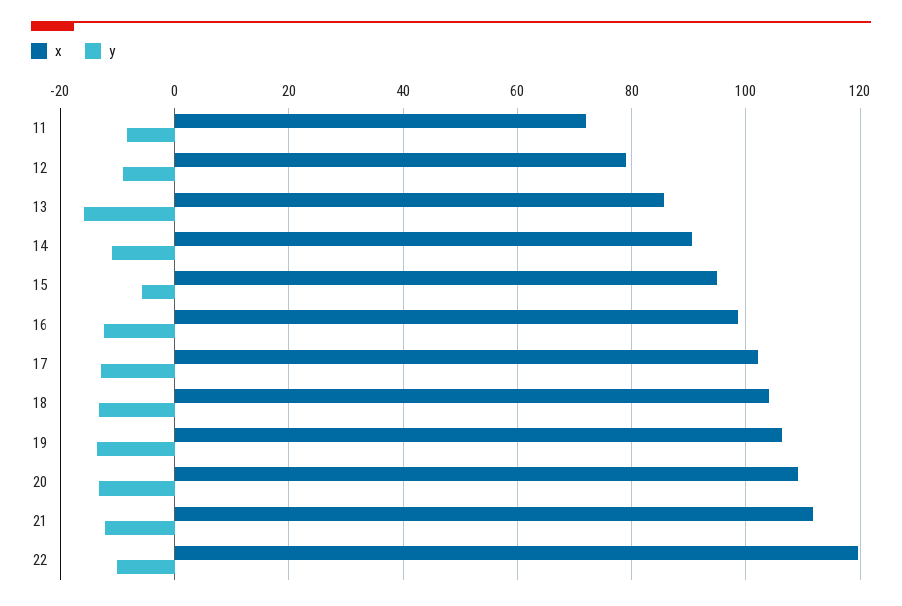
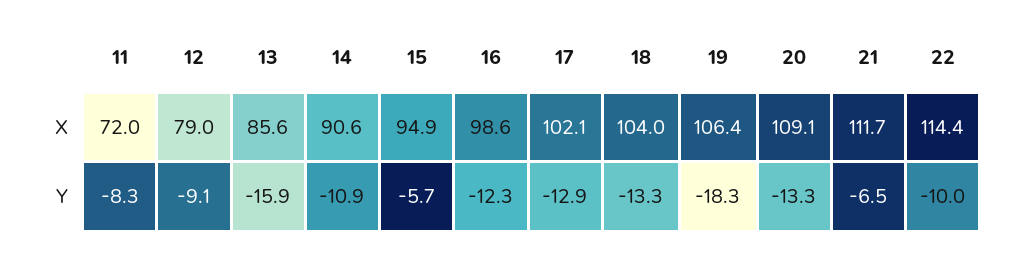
  {
    "x": {
      "11": 72,
      "12": 79,
      "13": 85.6,
      "14": 90.6,
      "15": 94.9,
      "16": 98.6,
      "17": 102.1,
      "18": 104,
      "19": 106.4,
      "20": 109.1,
      "21": 111.7,
-     "22": 120
+     "22": 114.4
    },
    "y": {
      "11": -8.3,
      "12": -9.1,
      "13": -15.9,
      "14": -10.9,
      "15": -5.7,
      "16": -12.3,
      "17": -12.9,
      "18": -13.3,
-     "19": -14,
+     "19": -18.3,
      "20": -13.3,
-     "21": -12,
+     "21": -6.5,
      "22": -10
    }
  }

